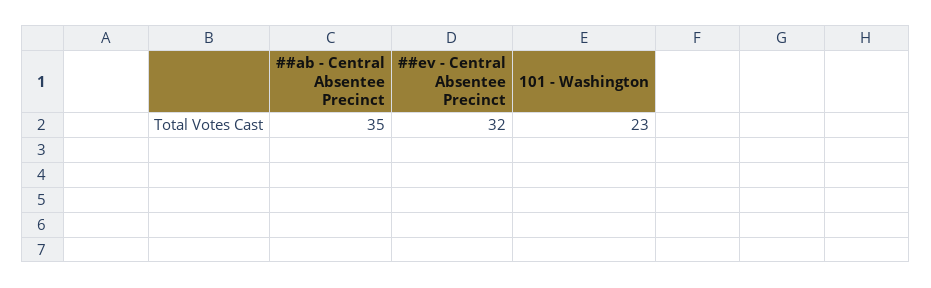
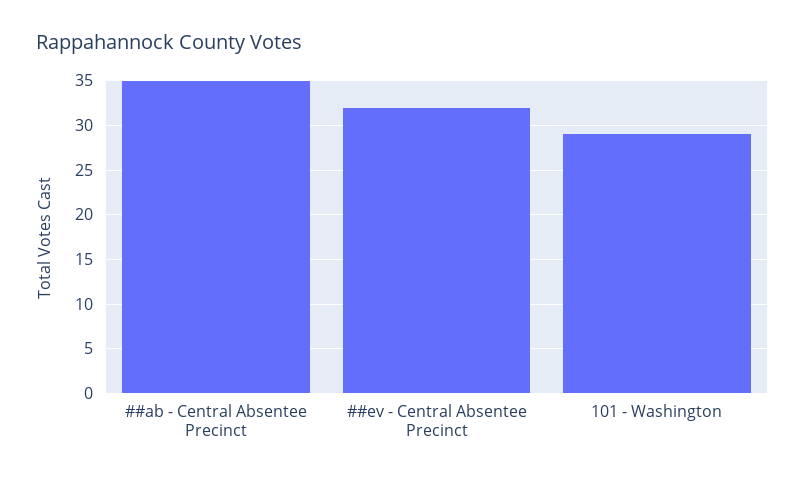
  {
    "##ab - Central Absentee Precinct": 35,
    "##ev - Central Absentee Precinct": 32,
-   "101 - Washington": 23
+   "101 - Washington": 29
  }

